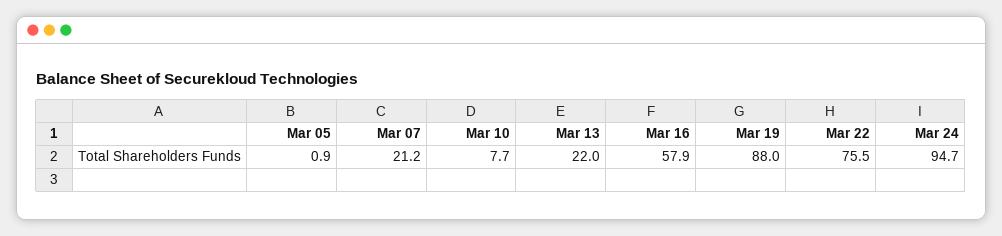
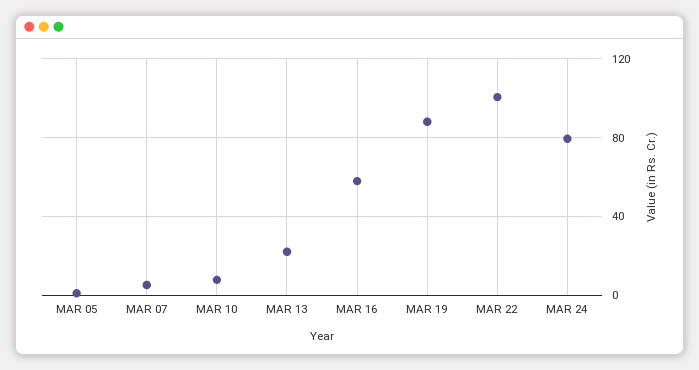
  {
    "Mar 05": 0.9,
-   "Mar 07": 21.2,
+   "Mar 07": 5,
    "Mar 10": 7.7,
    "Mar 13": 22,
    "Mar 16": 57.9,
    "Mar 19": 88,
-   "Mar 22": 75.5,
+   "Mar 22": 100,
-   "Mar 24": 94.7
+   "Mar 24": 80
  }

